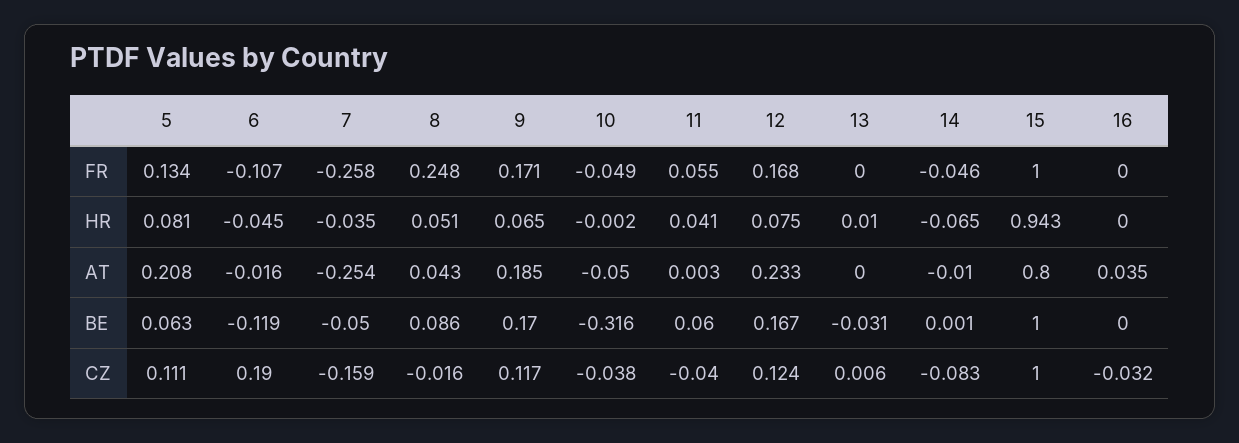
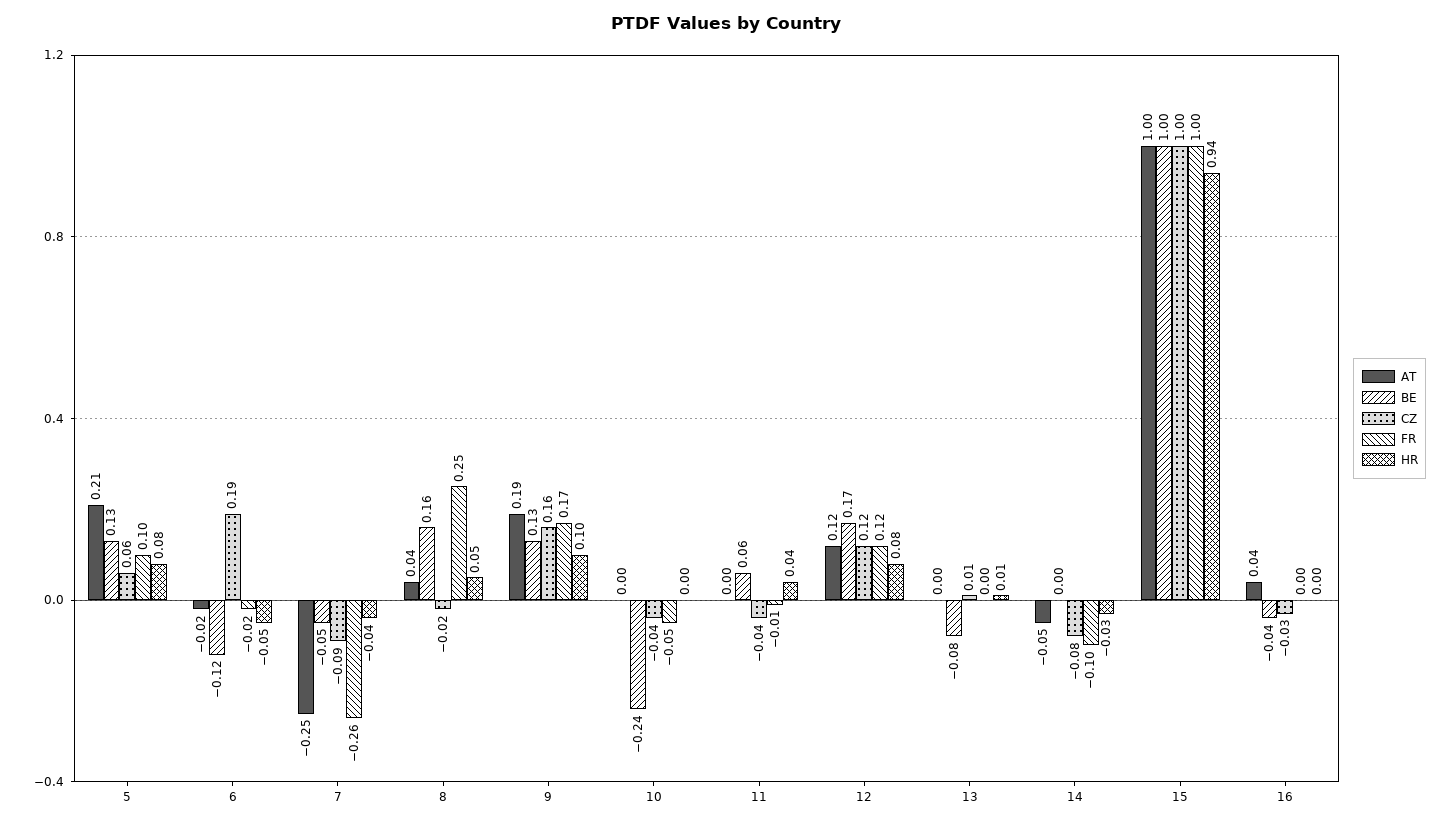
  {
    "FR": {
-     "5": 0.134,
+     "5": 0.1,
-     "6": -0.107,
+     "6": -0.02,
      "7": -0.258,
      "8": 0.248,
      "9": 0.171,
      "10": -0.049,
-     "11": 0.055,
+     "11": -0.01,
-     "12": 0.168,
+     "12": 0.12,
      "13": 0,
-     "14": -0.046,
+     "14": -0.1,
      "15": 1,
      "16": 0
    },
    "HR": {
      "5": 0.081,
      "6": -0.045,
      "7": -0.035,
      "8": 0.051,
-     "9": 0.065,
+     "9": 0.1,
      "10": -0.002,
      "11": 0.041,
      "12": 0.075,
      "13": 0.01,
-     "14": -0.065,
+     "14": -0.03,
      "15": 0.943,
      "16": 0
    },
    "AT": {
      "5": 0.208,
      "6": -0.016,
      "7": -0.254,
      "8": 0.043,
      "9": 0.185,
-     "10": -0.05,
+     "10": 0,
      "11": 0.003,
-     "12": 0.233,
+     "12": 0.12,
      "13": 0,
-     "14": -0.01,
+     "14": -0.05,
-     "15": 0.8,
+     "15": 1,
      "16": 0.035
    },
    "BE": {
-     "5": 0.063,
+     "5": 0.13,
      "6": -0.119,
      "7": -0.05,
-     "8": 0.086,
+     "8": 0.16,
-     "9": 0.17,
+     "9": 0.13,
-     "10": -0.316,
+     "10": -0.24,
      "11": 0.06,
      "12": 0.167,
-     "13": -0.031,
+     "13": -0.08,
      "14": 0.001,
      "15": 1,
-     "16": 0
+     "16": -0.04
    },
    "CZ": {
-     "5": 0.111,
+     "5": 0.06,
      "6": 0.19,
-     "7": -0.159,
+     "7": -0.09,
      "8": -0.016,
-     "9": 0.117,
+     "9": 0.16,
      "10": -0.038,
      "11": -0.04,
      "12": 0.124,
      "13": 0.006,
      "14": -0.083,
      "15": 1,
      "16": -0.032
    }
  }

